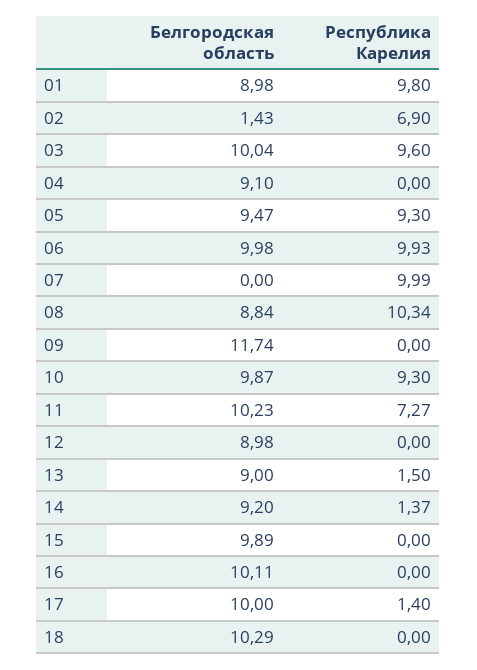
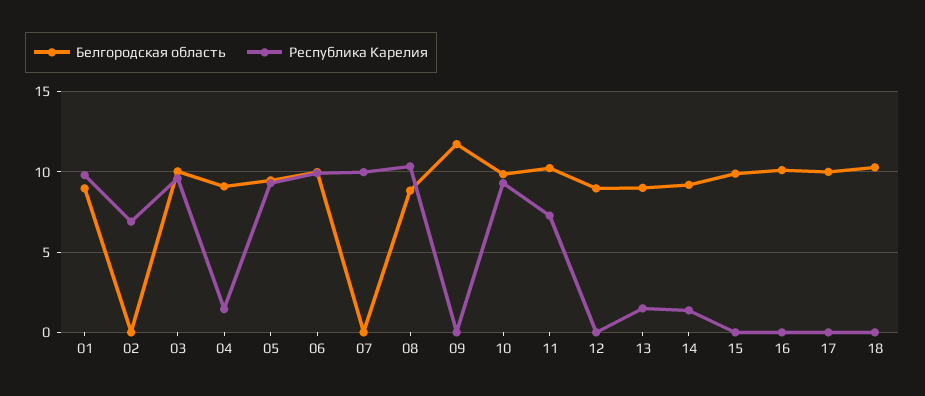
  {
    "Белгородская область": {
      "01": 8.98,
-     "02": 1.43,
+     "02": 0,
      "03": 10.04,
      "04": 9.1,
      "05": 9.47,
      "06": 9.98,
      "07": 0,
      "08": 8.84,
      "09": 11.74,
      "10": 9.87,
      "11": 10.23,
      "12": 8.98,
      "13": 9,
      "14": 9.2,
      "15": 9.89,
      "16": 10.11,
      "17": 10,
      "18": 10.29
    },
    "Республика Карелия": {
      "01": 9.8,
      "02": 6.9,
      "03": 9.6,
-     "04": 0,
+     "04": 1.5,
      "05": 9.3,
      "06": 9.93,
      "07": 9.99,
      "08": 10.34,
      "09": 0,
      "10": 9.3,
      "11": 7.27,
      "12": 0,
      "13": 1.5,
      "14": 1.37,
      "15": 0,
      "16": 0,
-     "17": 1.4,
+     "17": 0,
      "18": 0
    }
  }

